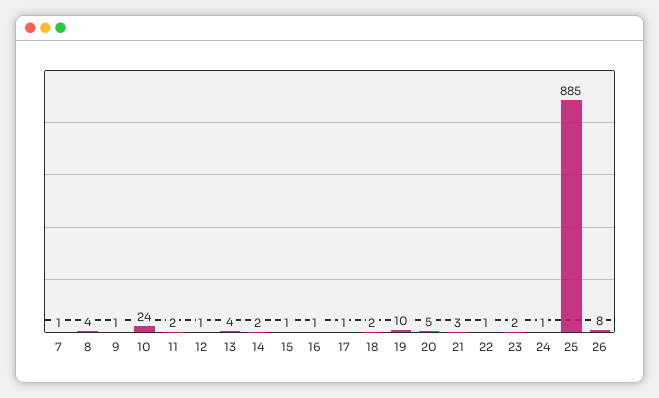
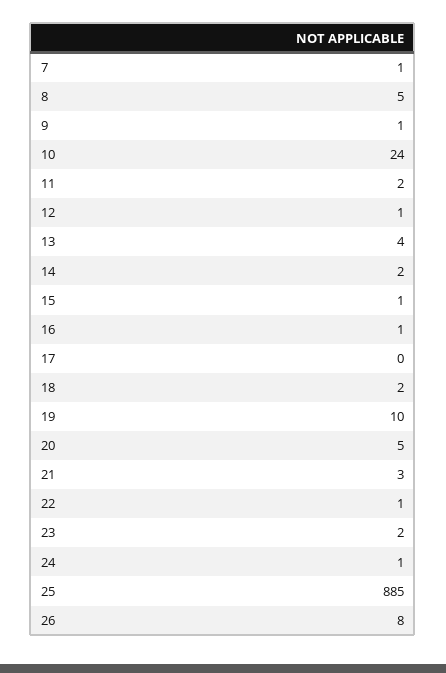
  {
    "7": 1,
-   "8": 4,
+   "8": 5,
    "9": 1,
    "10": 24,
    "11": 2,
    "12": 1,
    "13": 4,
    "14": 2,
    "15": 1,
    "16": 1,
-   "17": 1,
+   "17": 0,
    "18": 2,
    "19": 10,
    "20": 5,
    "21": 3,
    "22": 1,
    "23": 2,
    "24": 1,
    "25": 885,
    "26": 8
  }

